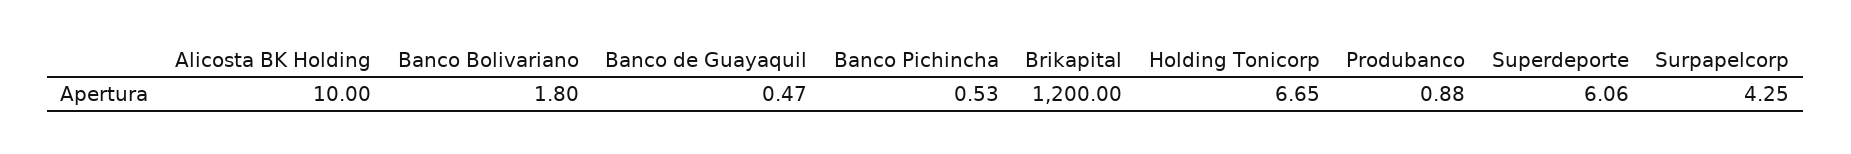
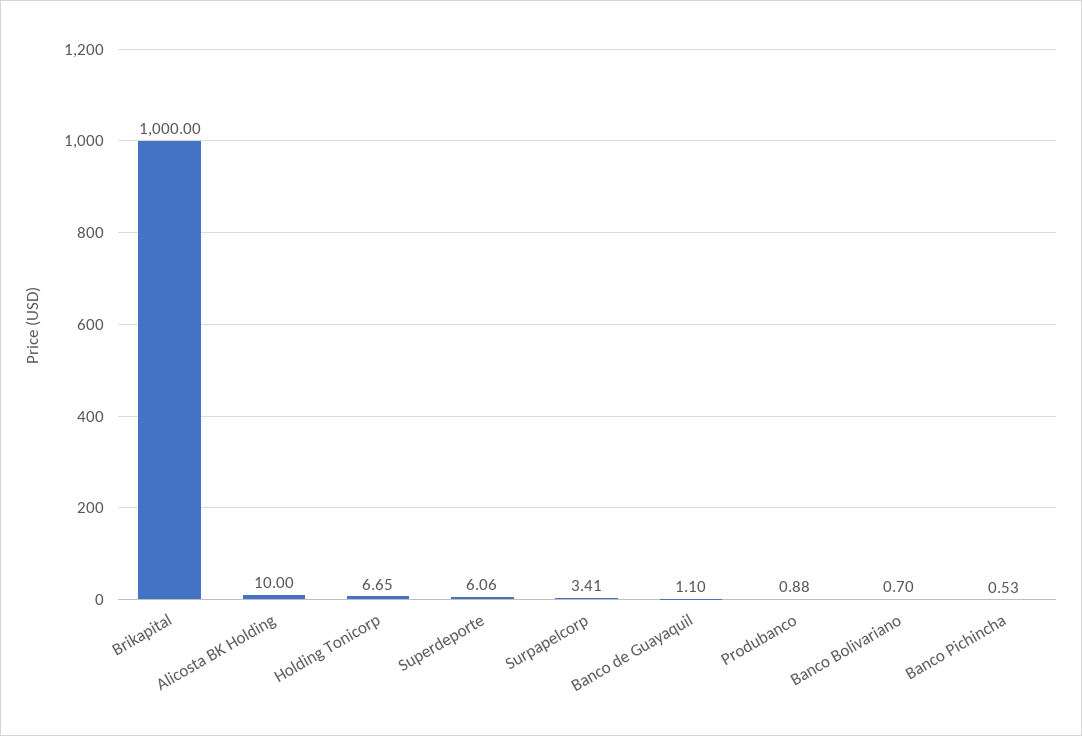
  {
    "Alicosta BK Holding": 10,
-   "Banco Bolivariano": 1.8,
+   "Banco Bolivariano": 0.7,
-   "Banco de Guayaquil": 0.47,
+   "Banco de Guayaquil": 1.1,
    "Banco Pichincha": 0.53,
-   "Brikapital": 1200,
+   "Brikapital": 1000,
    "Holding Tonicorp": 6.65,
    "Produbanco": 0.88,
    "Superdeporte": 6.06,
-   "Surpapelcorp": 4.25
+   "Surpapelcorp": 3.41
  }

